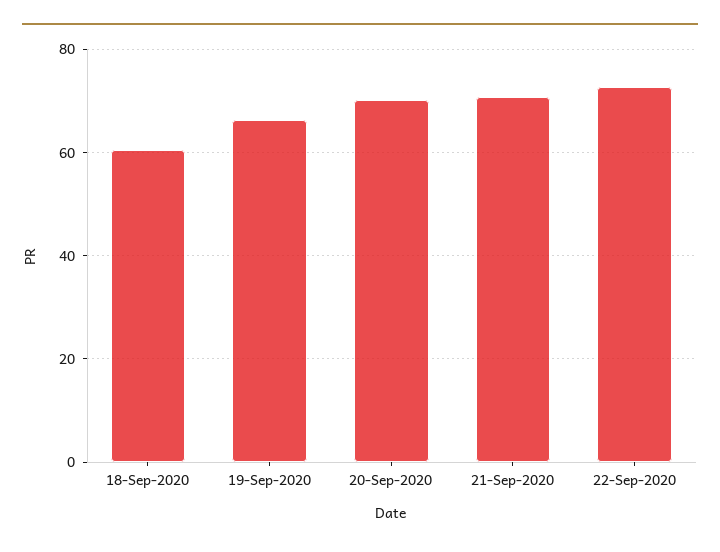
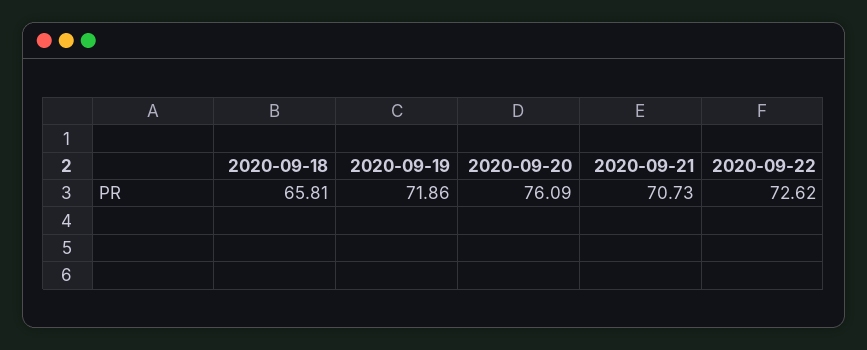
  {
-   "18-Sep-2020": 60,
+   "18-Sep-2020": 65.81,
-   "19-Sep-2020": 66,
+   "19-Sep-2020": 71.86,
-   "20-Sep-2020": 70,
+   "20-Sep-2020": 76.09,
    "21-Sep-2020": 70.73,
    "22-Sep-2020": 72.62
  }

